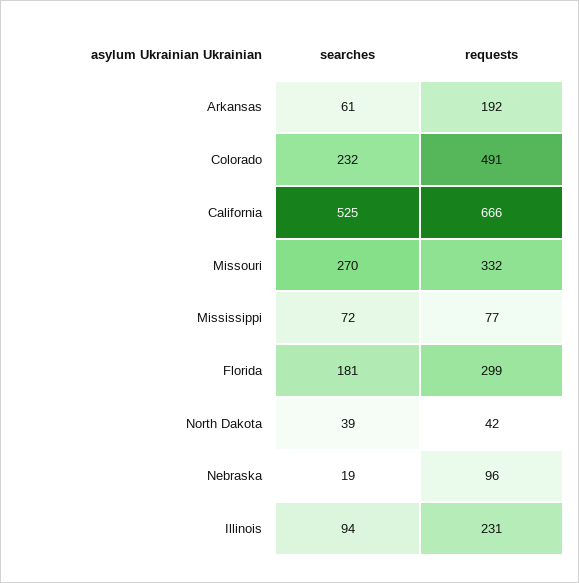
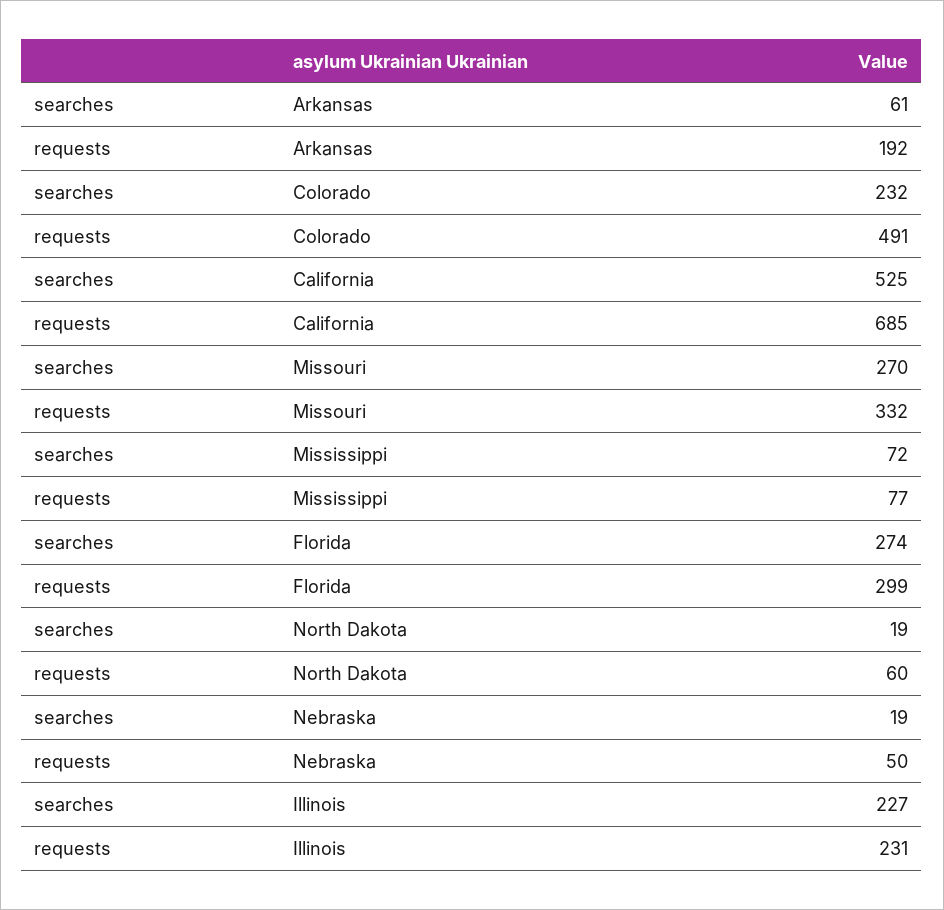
  {
    "searches": {
      "Arkansas": 61,
      "Colorado": 232,
      "California": 525,
      "Missouri": 270,
      "Mississippi": 72,
-     "Florida": 181,
+     "Florida": 274,
-     "North Dakota": 39,
+     "North Dakota": 19,
      "Nebraska": 19,
-     "Illinois": 94
+     "Illinois": 227
    },
    "requests": {
      "Arkansas": 192,
      "Colorado": 491,
-     "California": 666,
+     "California": 685,
      "Missouri": 332,
      "Mississippi": 77,
      "Florida": 299,
-     "North Dakota": 42,
+     "North Dakota": 60,
-     "Nebraska": 96,
+     "Nebraska": 50,
      "Illinois": 231
    }
  }

